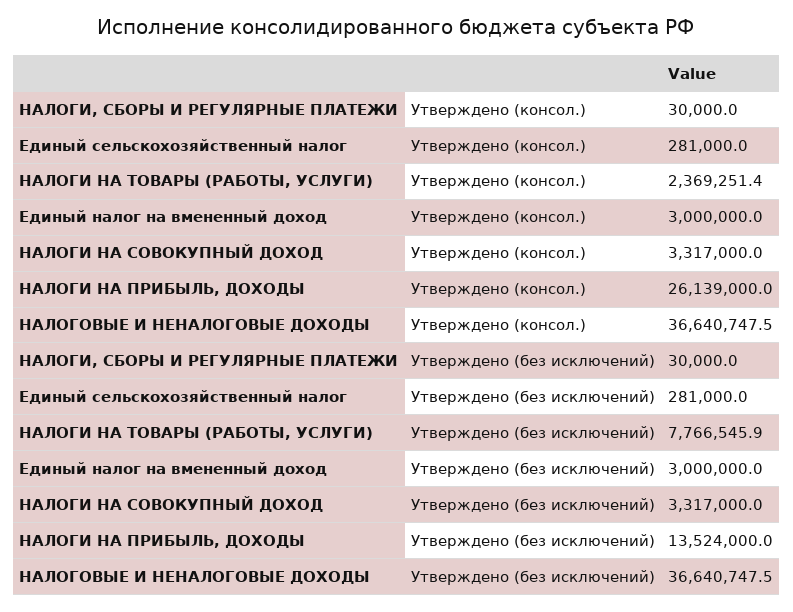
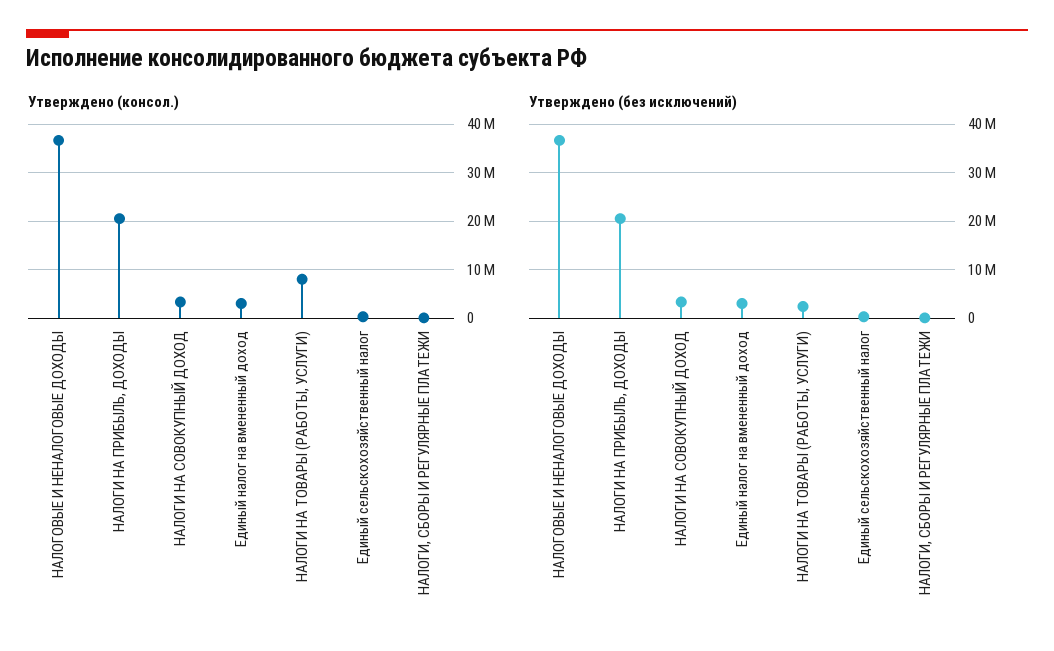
  {
    "Утверждено (консол.)": {
      "НАЛОГИ, СБОРЫ И РЕГУЛЯРНЫЕ ПЛАТЕЖИ": 30000,
      "Единый сельскохозяйственный налог": 281000,
-     "НАЛОГИ НА ТОВАРЫ (РАБОТЫ, УСЛУГИ)": 2369251.4,
+     "НАЛОГИ НА ТОВАРЫ (РАБОТЫ, УСЛУГИ)": 8000000,
      "Единый налог на вмененный доход": 3000000,
      "НАЛОГИ НА СОВОКУПНЫЙ ДОХОД": 3317000,
-     "НАЛОГИ НА ПРИБЫЛЬ, ДОХОДЫ": 26139000,
+     "НАЛОГИ НА ПРИБЫЛЬ, ДОХОДЫ": 20000000,
      "НАЛОГОВЫЕ И НЕНАЛОГОВЫЕ ДОХОДЫ": 36640747.5
    },
    "Утверждено (без исключений)": {
      "НАЛОГИ, СБОРЫ И РЕГУЛЯРНЫЕ ПЛАТЕЖИ": 30000,
      "Единый сельскохозяйственный налог": 281000,
-     "НАЛОГИ НА ТОВАРЫ (РАБОТЫ, УСЛУГИ)": 7766545.9,
+     "НАЛОГИ НА ТОВАРЫ (РАБОТЫ, УСЛУГИ)": 2000000,
      "Единый налог на вмененный доход": 3000000,
      "НАЛОГИ НА СОВОКУПНЫЙ ДОХОД": 3317000,
-     "НАЛОГИ НА ПРИБЫЛЬ, ДОХОДЫ": 13524000,
+     "НАЛОГИ НА ПРИБЫЛЬ, ДОХОДЫ": 20000000,
      "НАЛОГОВЫЕ И НЕНАЛОГОВЫЕ ДОХОДЫ": 36640747.5
    }
  }

